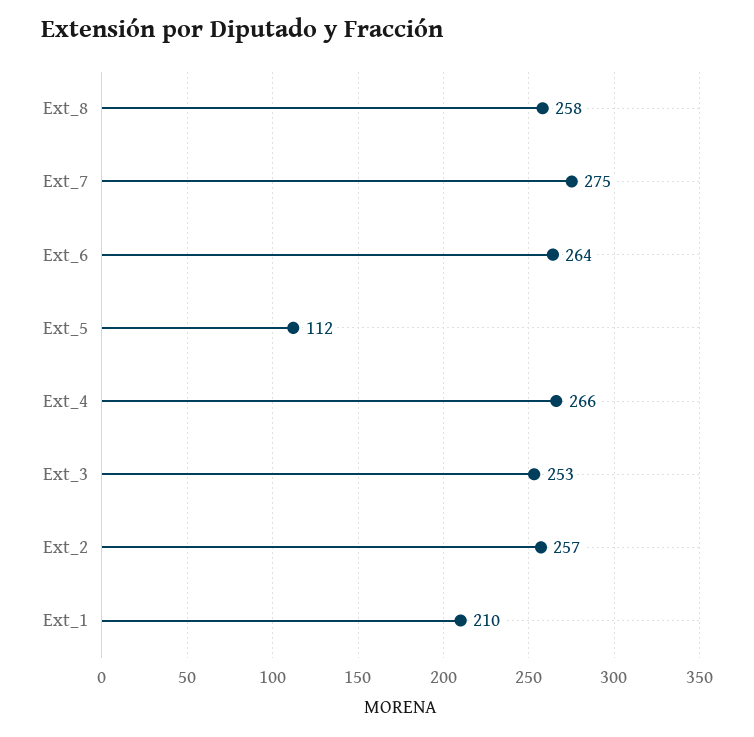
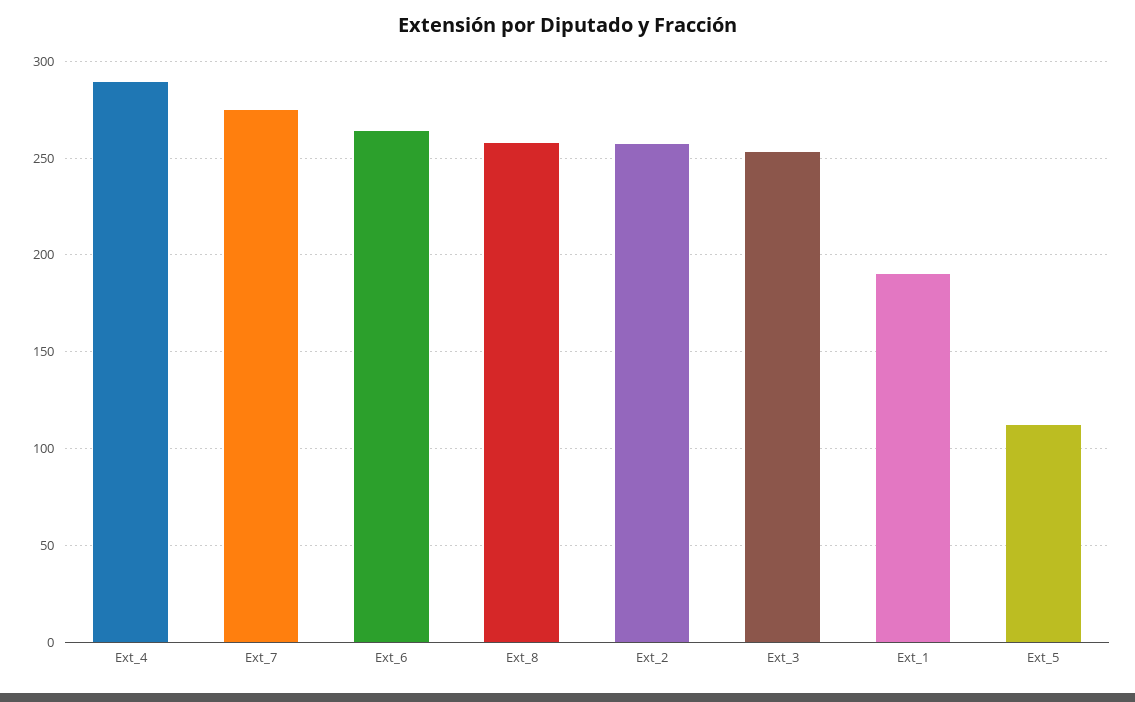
  {
    "Ext_8": 258,
    "Ext_7": 275,
    "Ext_6": 264,
    "Ext_5": 112,
-   "Ext_4": 266,
+   "Ext_4": 290,
    "Ext_3": 253,
    "Ext_2": 257,
-   "Ext_1": 210
+   "Ext_1": 190
  }

